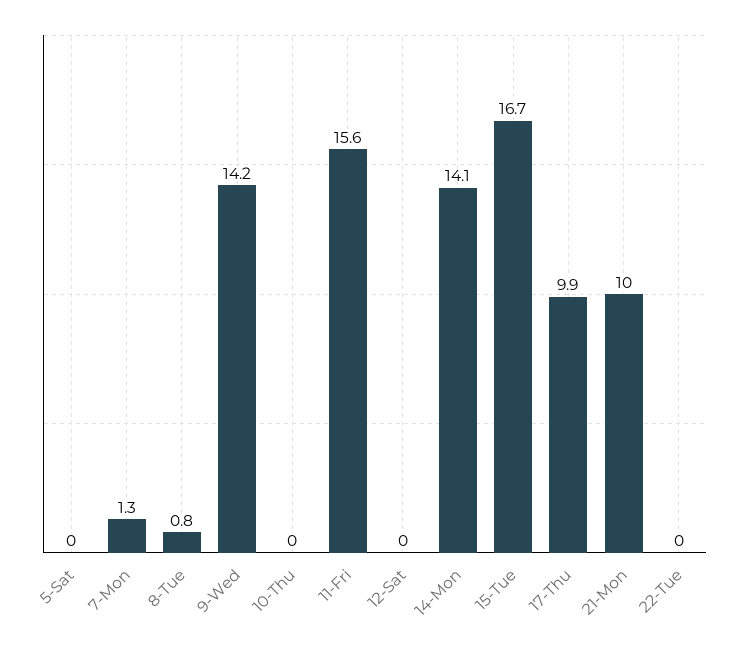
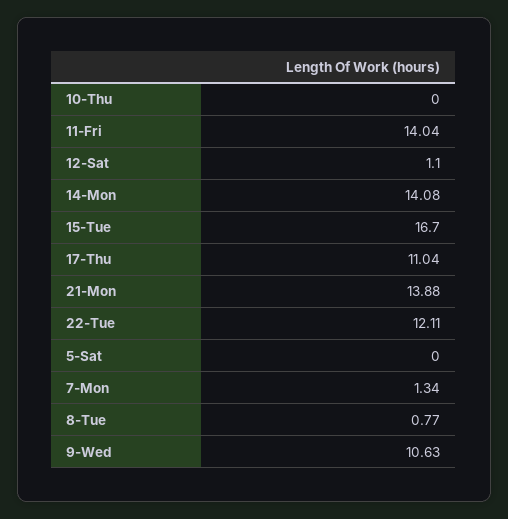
  {
    "5-Sat": 0,
    "7-Mon": 1.34,
    "8-Tue": 0.77,
-   "9-Wed": 14.2,
+   "9-Wed": 10.63,
    "10-Thu": 0,
-   "11-Fri": 15.6,
+   "11-Fri": 14.04,
-   "12-Sat": 0,
+   "12-Sat": 1.1,
    "14-Mon": 14.08,
    "15-Tue": 16.7,
-   "17-Thu": 9.9,
+   "17-Thu": 11.04,
-   "21-Mon": 10,
+   "21-Mon": 13.88,
-   "22-Tue": 0
+   "22-Tue": 12.11
  }

